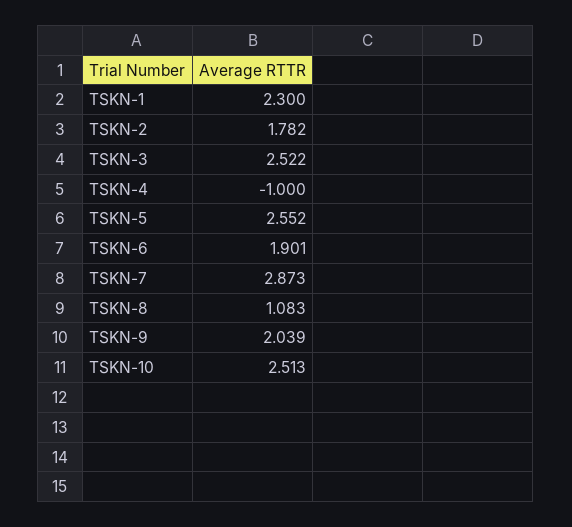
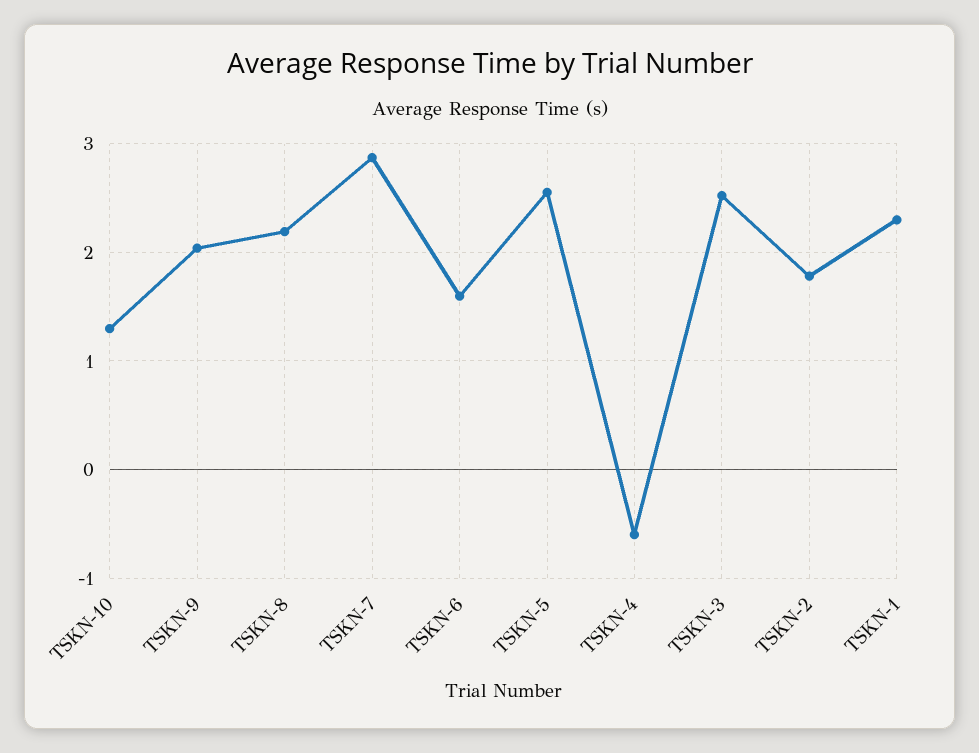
  {
    "TSKN-1": 2.3,
    "TSKN-2": 1.782,
    "TSKN-3": 2.522,
-   "TSKN-4": -1,
+   "TSKN-4": -0.6,
    "TSKN-5": 2.552,
-   "TSKN-6": 1.901,
+   "TSKN-6": 1.6,
    "TSKN-7": 2.873,
-   "TSKN-8": 1.083,
+   "TSKN-8": 2.2,
    "TSKN-9": 2.039,
-   "TSKN-10": 2.513
+   "TSKN-10": 1.3
  }

